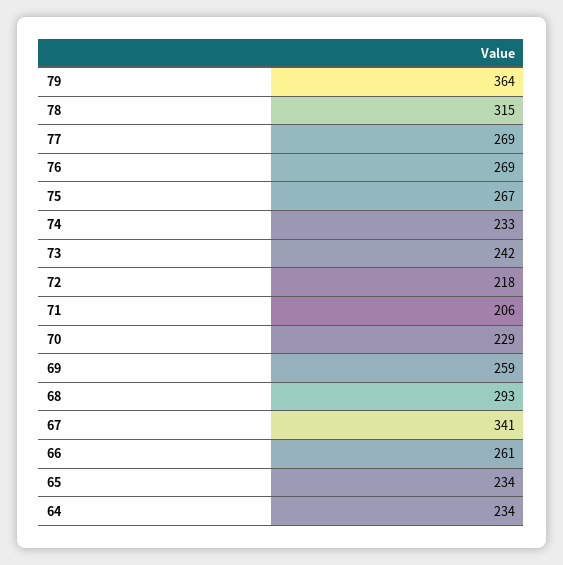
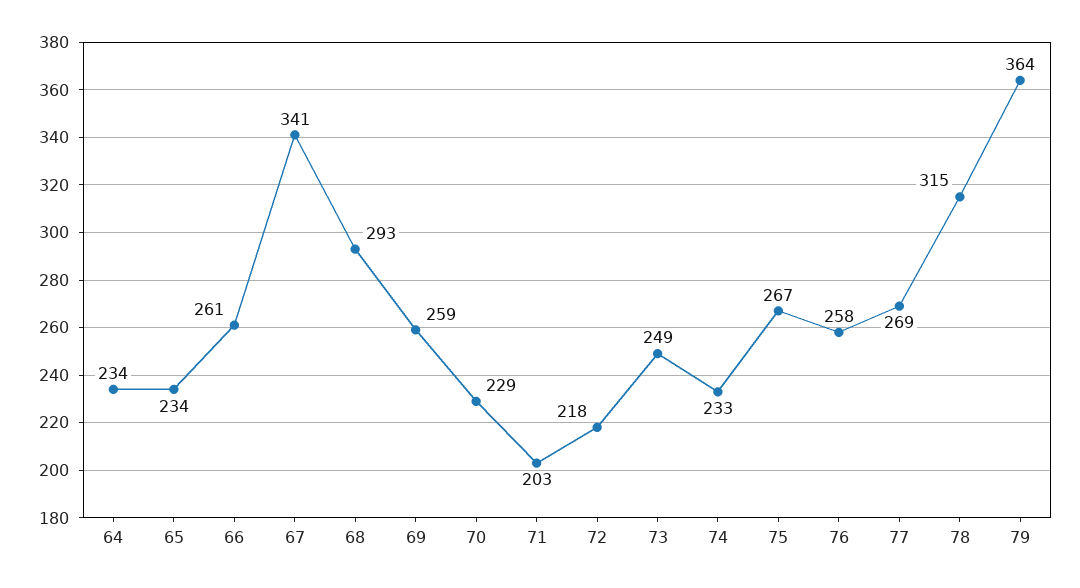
  {
    "79": 364,
    "78": 315,
    "77": 269,
-   "76": 269,
+   "76": 258,
    "75": 267,
    "74": 233,
-   "73": 242,
+   "73": 249,
    "72": 218,
-   "71": 206,
+   "71": 203,
    "70": 229,
    "69": 259,
    "68": 293,
    "67": 341,
    "66": 261,
    "65": 234,
    "64": 234
  }

